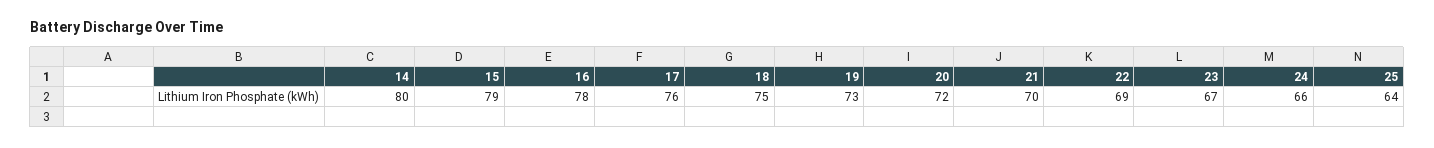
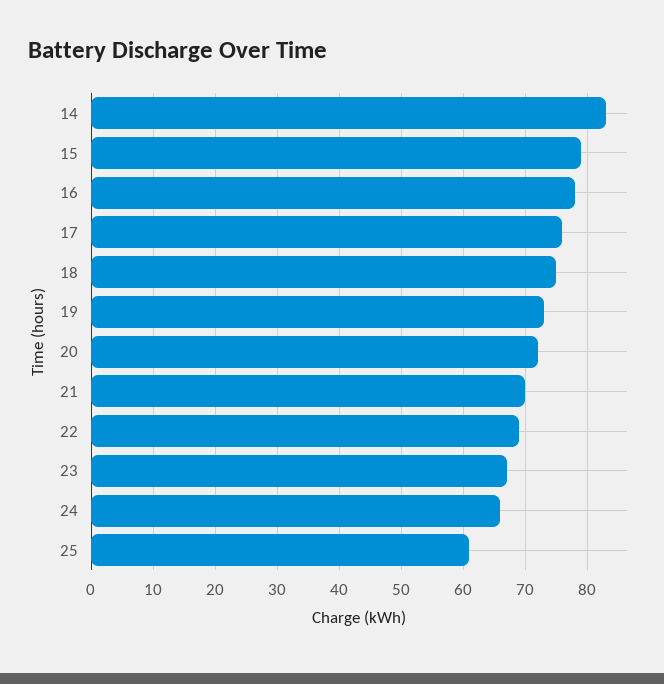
  {
-   "14": 80,
+   "14": 83,
    "15": 79,
    "16": 78,
    "17": 76,
    "18": 75,
    "19": 73,
    "20": 72,
    "21": 70,
    "22": 69,
    "23": 67,
    "24": 66,
-   "25": 64
+   "25": 61
  }

